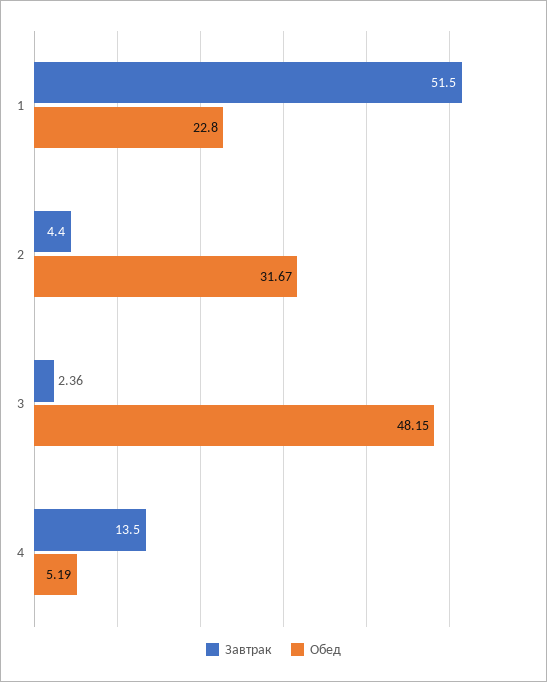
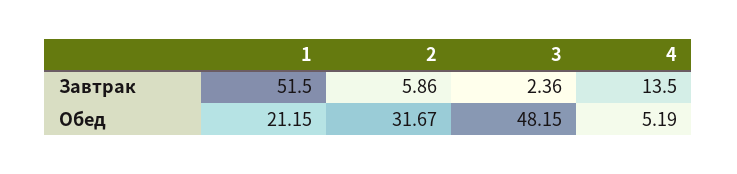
  {
    "Завтрак": {
      "1": 51.5,
-     "2": 4.4,
+     "2": 5.86,
      "3": 2.36,
      "4": 13.5
    },
    "Обед": {
-     "1": 22.8,
+     "1": 21.15,
      "2": 31.67,
      "3": 48.15,
      "4": 5.19
    }
  }

